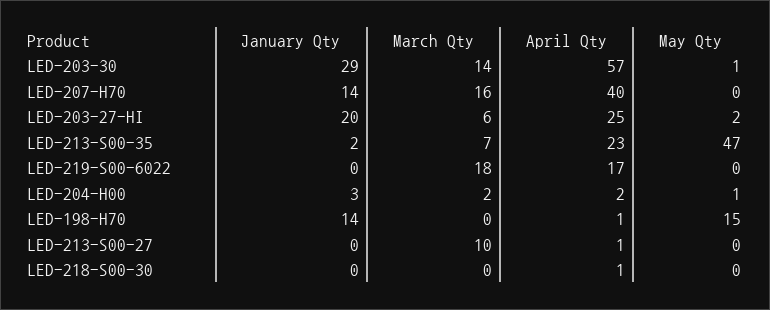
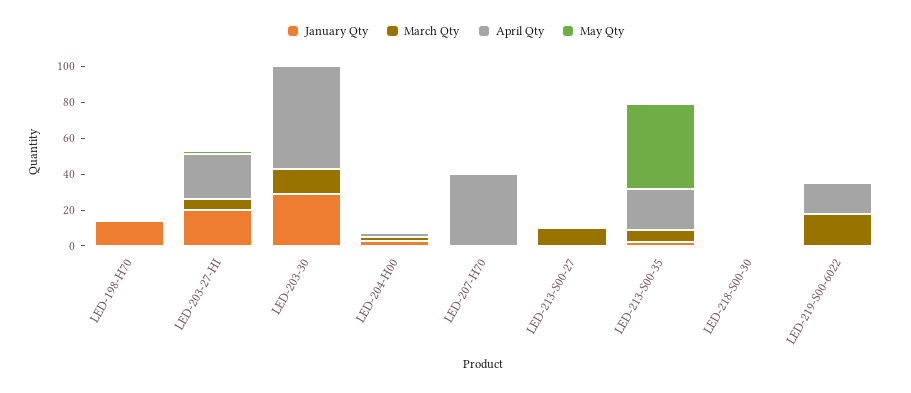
  {
    "January Qty": {
      "LED-203-30": 29,
-     "LED-207-H70": 14,
+     "LED-207-H70": 0,
      "LED-203-27-HI": 20,
      "LED-213-S00-35": 2,
      "LED-219-S00-6022": 0,
      "LED-204-H00": 3,
      "LED-198-H70": 14,
      "LED-213-S00-27": 0,
      "LED-218-S00-30": 0
    },
    "March Qty": {
      "LED-203-30": 14,
-     "LED-207-H70": 16,
+     "LED-207-H70": 0,
      "LED-203-27-HI": 6,
      "LED-213-S00-35": 7,
      "LED-219-S00-6022": 18,
      "LED-204-H00": 2,
      "LED-198-H70": 0,
      "LED-213-S00-27": 10,
      "LED-218-S00-30": 0
    },
    "April Qty": {
      "LED-203-30": 57,
      "LED-207-H70": 40,
      "LED-203-27-HI": 25,
      "LED-213-S00-35": 23,
      "LED-219-S00-6022": 17,
      "LED-204-H00": 2,
      "LED-198-H70": 1,
      "LED-213-S00-27": 1,
      "LED-218-S00-30": 1
    },
    "May Qty": {
      "LED-203-30": 1,
      "LED-207-H70": 0,
      "LED-203-27-HI": 2,
      "LED-213-S00-35": 47,
      "LED-219-S00-6022": 0,
      "LED-204-H00": 1,
-     "LED-198-H70": 15,
+     "LED-198-H70": 0,
      "LED-213-S00-27": 0,
      "LED-218-S00-30": 0
    }
  }

